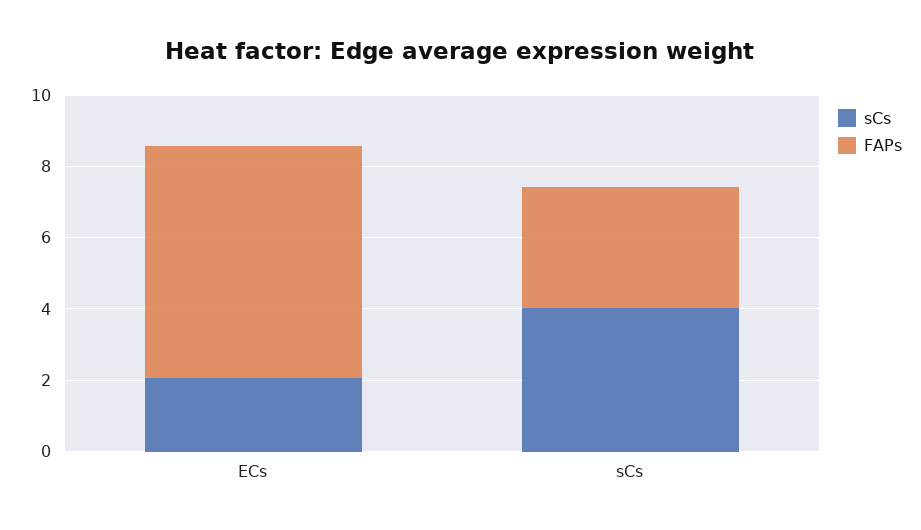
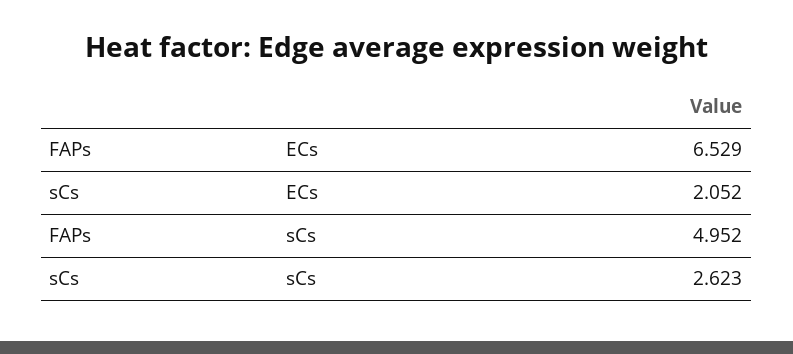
  {
    "sCs": {
      "ECs": 2.052,
-     "sCs": 4
+     "sCs": 2.623
    },
    "FAPs": {
      "ECs": 6.529,
-     "sCs": 3.5
+     "sCs": 4.952
    }
  }

